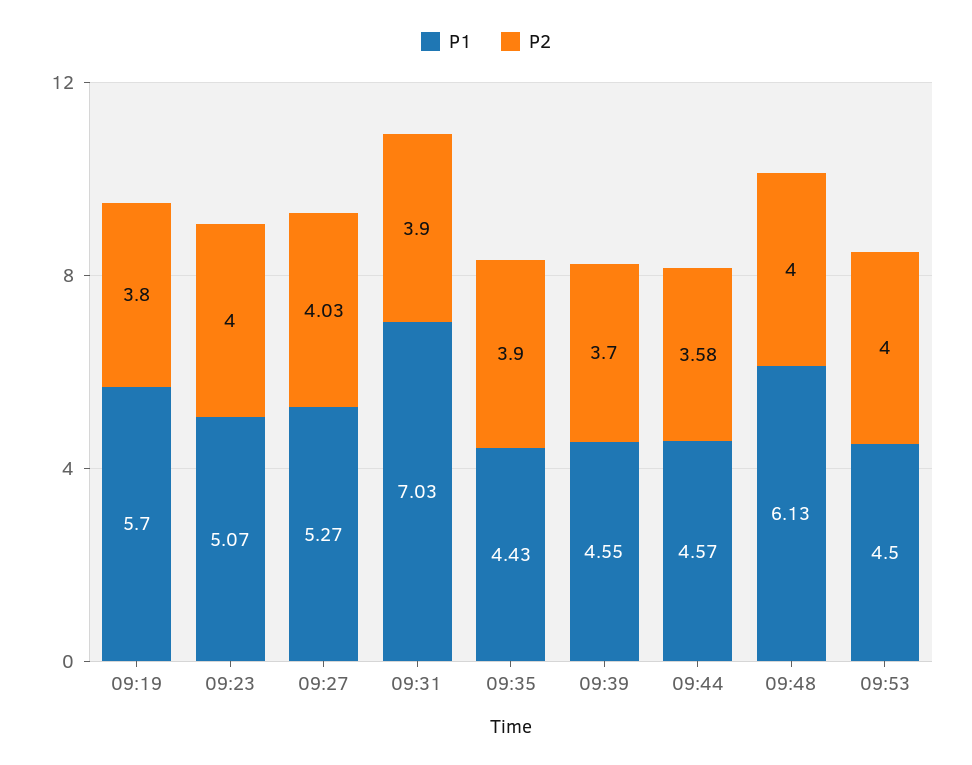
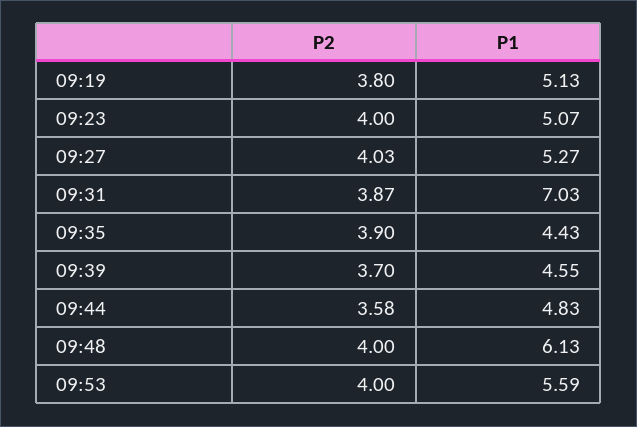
  {
    "P1": {
-     "09:19": 5.7,
+     "09:19": 5.13,
      "09:23": 5.07,
      "09:27": 5.27,
      "09:31": 7.03,
      "09:35": 4.43,
      "09:39": 4.55,
-     "09:44": 4.57,
+     "09:44": 4.83,
      "09:48": 6.13,
-     "09:53": 4.5
+     "09:53": 5.59
    },
    "P2": {
      "09:19": 3.8,
      "09:23": 4,
      "09:27": 4.03,
-     "09:31": 3.9,
+     "09:31": 3.87,
      "09:35": 3.9,
      "09:39": 3.7,
      "09:44": 3.58,
      "09:48": 4,
      "09:53": 4
    }
  }

